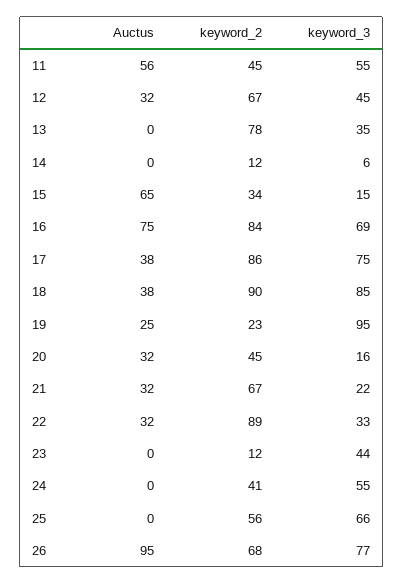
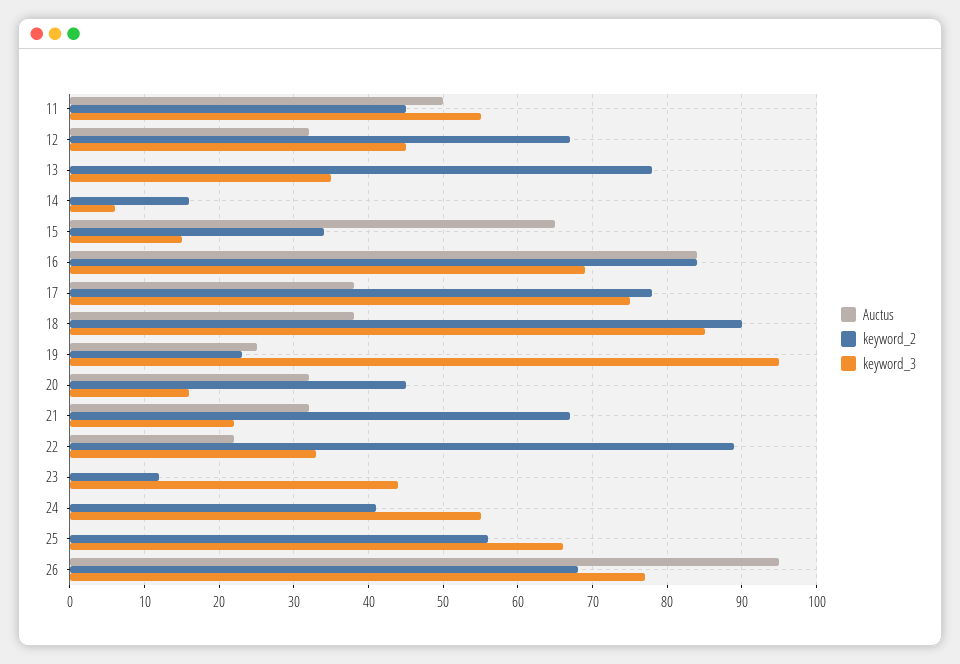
  {
    "Auctus": {
-     "11": 56,
+     "11": 50,
      "12": 32,
      "13": 0,
      "14": 0,
      "15": 65,
-     "16": 75,
+     "16": 84,
      "17": 38,
      "18": 38,
      "19": 25,
      "20": 32,
      "21": 32,
-     "22": 32,
+     "22": 22,
      "23": 0,
      "24": 0,
      "25": 0,
      "26": 95
    },
    "keyword_2": {
      "11": 45,
      "12": 67,
      "13": 78,
-     "14": 12,
+     "14": 16,
      "15": 34,
      "16": 84,
-     "17": 86,
+     "17": 78,
      "18": 90,
      "19": 23,
      "20": 45,
      "21": 67,
      "22": 89,
      "23": 12,
      "24": 41,
      "25": 56,
      "26": 68
    },
    "keyword_3": {
      "11": 55,
      "12": 45,
      "13": 35,
      "14": 6,
      "15": 15,
      "16": 69,
      "17": 75,
      "18": 85,
      "19": 95,
      "20": 16,
      "21": 22,
      "22": 33,
      "23": 44,
      "24": 55,
      "25": 66,
      "26": 77
    }
  }

